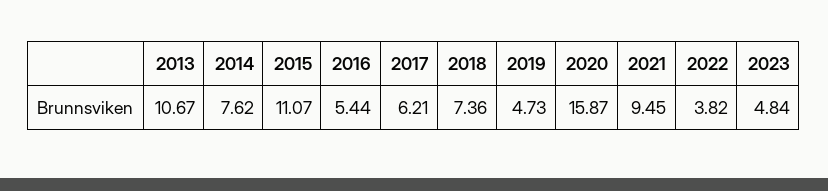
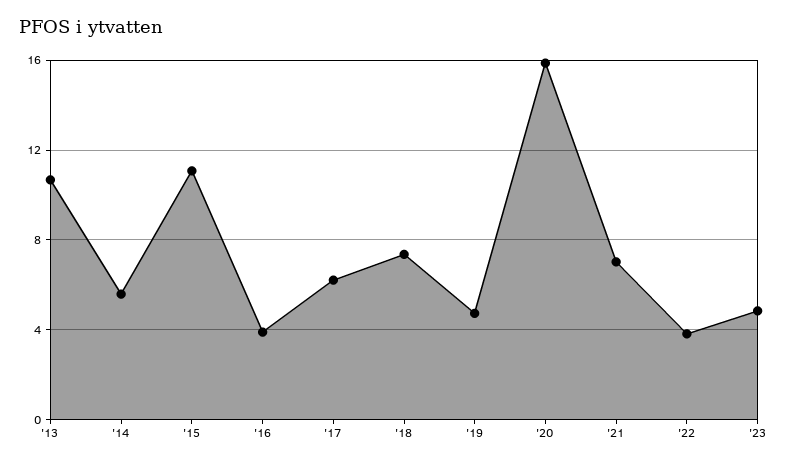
  {
    "2013": 10.67,
-   "2014": 7.62,
+   "2014": 5.5,
    "2015": 11.07,
-   "2016": 5.44,
+   "2016": 4,
    "2017": 6.21,
    "2018": 7.36,
    "2019": 4.73,
    "2020": 15.87,
-   "2021": 9.45,
+   "2021": 7,
    "2022": 3.82,
    "2023": 4.84
  }

